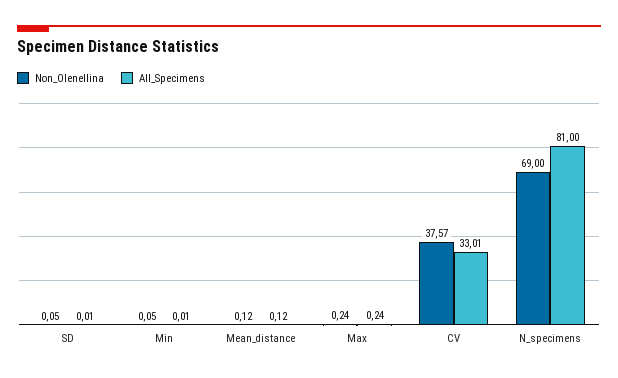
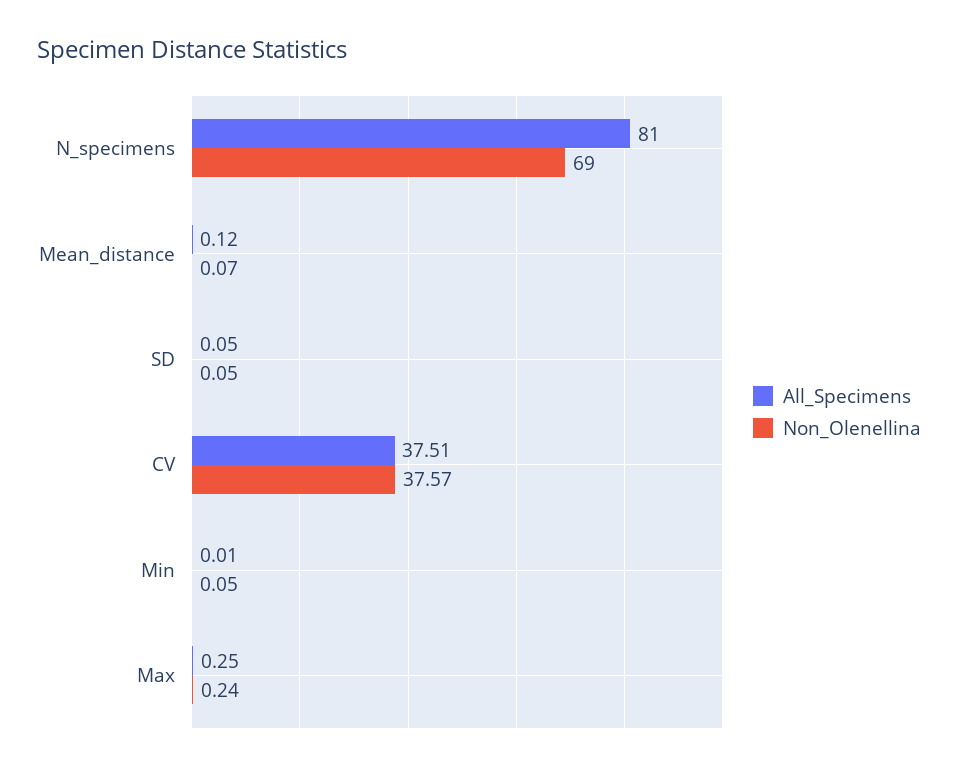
  {
    "Non_Olenellina": {
      "SD": 0.05,
      "Min": 0.05,
-     "Mean_distance": 0.12,
+     "Mean_distance": 0.07,
      "Max": 0.24,
      "CV": 37.57,
      "N_specimens": 69
    },
    "All_Specimens": {
-     "SD": 0.01,
+     "SD": 0.05,
      "Min": 0.01,
      "Mean_distance": 0.12,
-     "Max": 0.24,
+     "Max": 0.25,
-     "CV": 33.01,
+     "CV": 37.51,
      "N_specimens": 81
    }
  }

